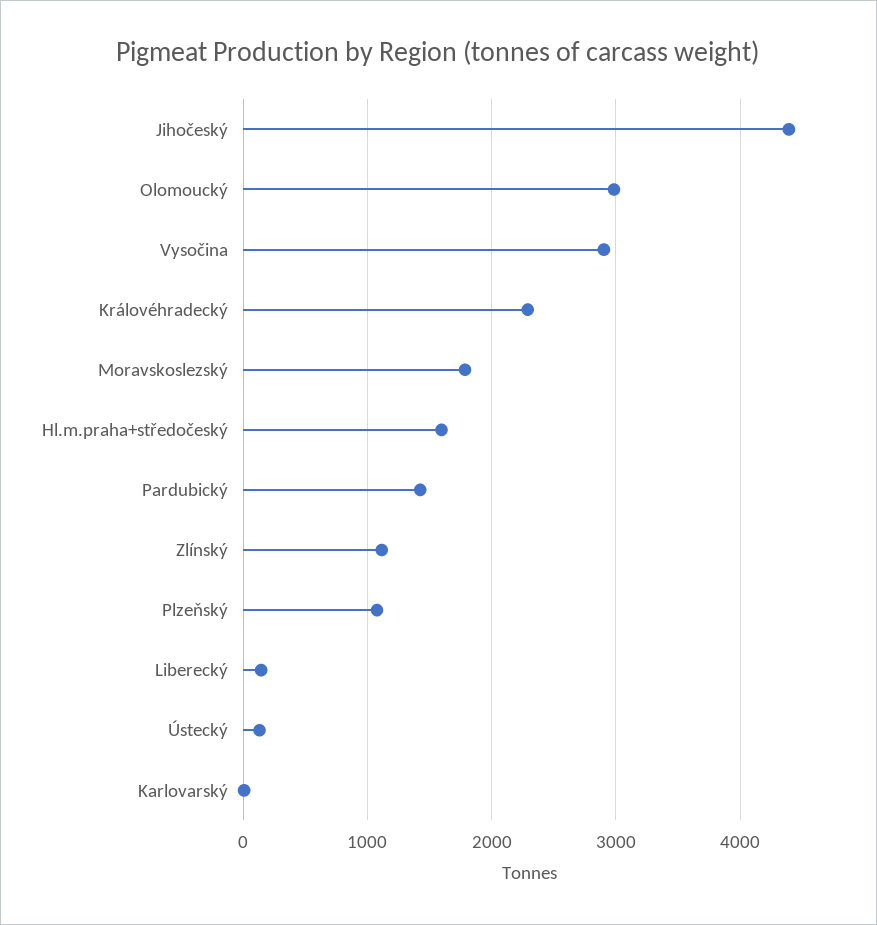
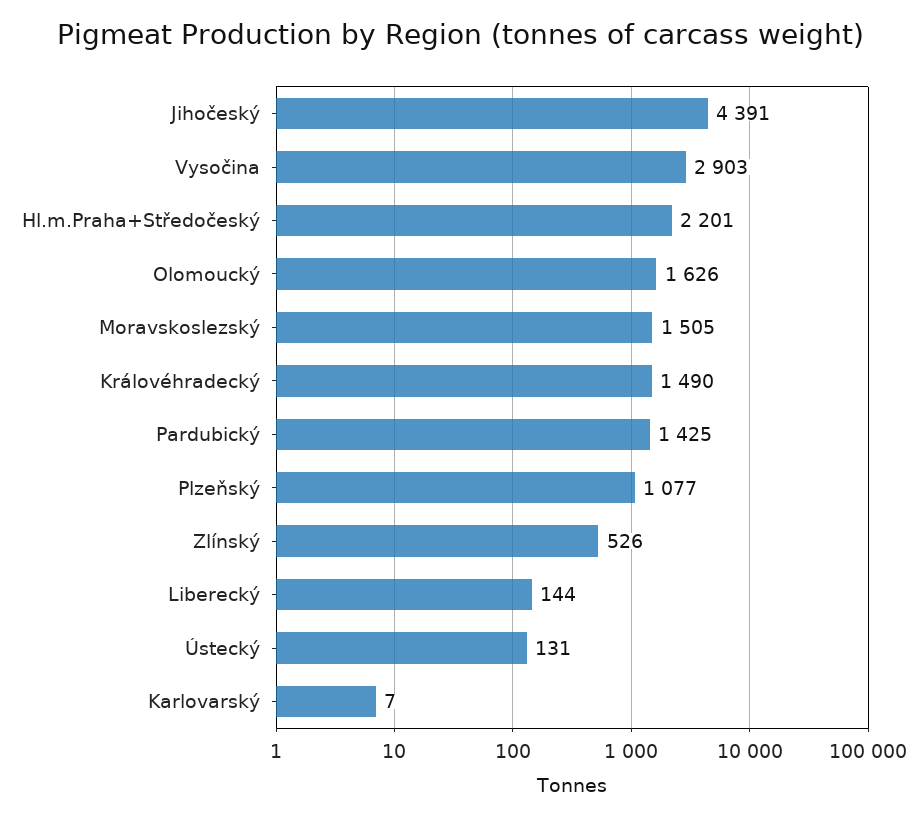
  {
    "Jihočeský": 4391,
-   "Olomoucký": 3000,
+   "Olomoucký": 1626,
    "Vysočina": 2903,
-   "Královéhradecký": 2300,
+   "Královéhradecký": 1490,
-   "Moravskoslezský": 1800,
+   "Moravskoslezský": 1505,
-   "Hl.m.praha+středočeský": 1600,
+   "Hl.m.praha+středočeský": 2201,
    "Pardubický": 1425,
-   "Zlínský": 1100,
+   "Zlínský": 526,
    "Plzeňský": 1077,
    "Liberecký": 144,
    "Ústecký": 131,
    "Karlovarský": 7
  }

